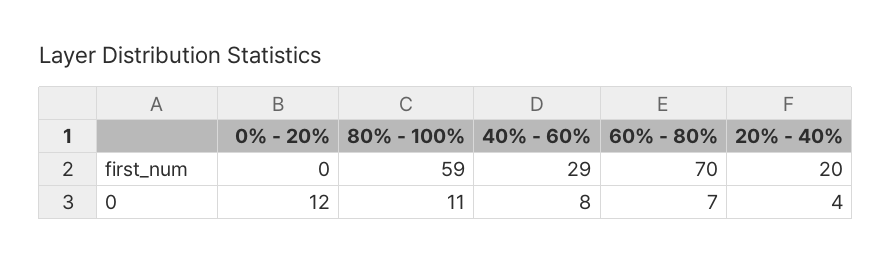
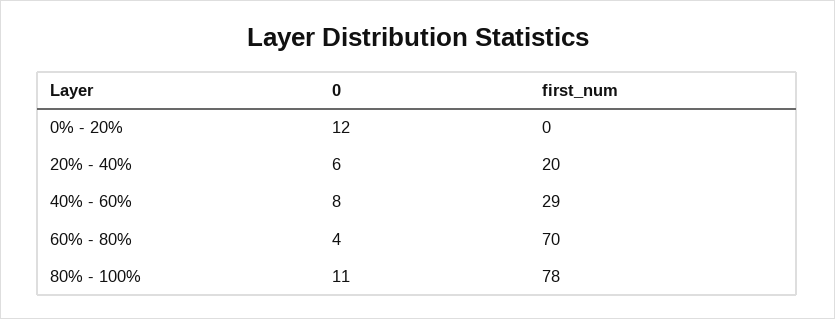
  {
    "0% - 20%": {
      "first_num": 0,
      "0": 12
    },
    "80% - 100%": {
-     "first_num": 59,
+     "first_num": 78,
      "0": 11
    },
    "40% - 60%": {
      "first_num": 29,
      "0": 8
    },
    "60% - 80%": {
      "first_num": 70,
-     "0": 7
+     "0": 4
    },
    "20% - 40%": {
      "first_num": 20,
-     "0": 4
+     "0": 6
    }
  }

